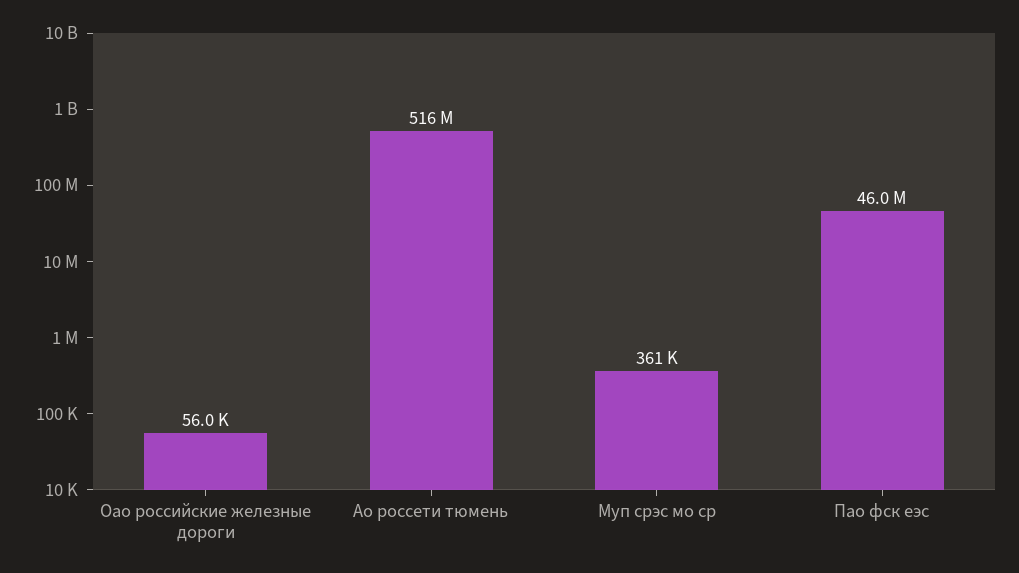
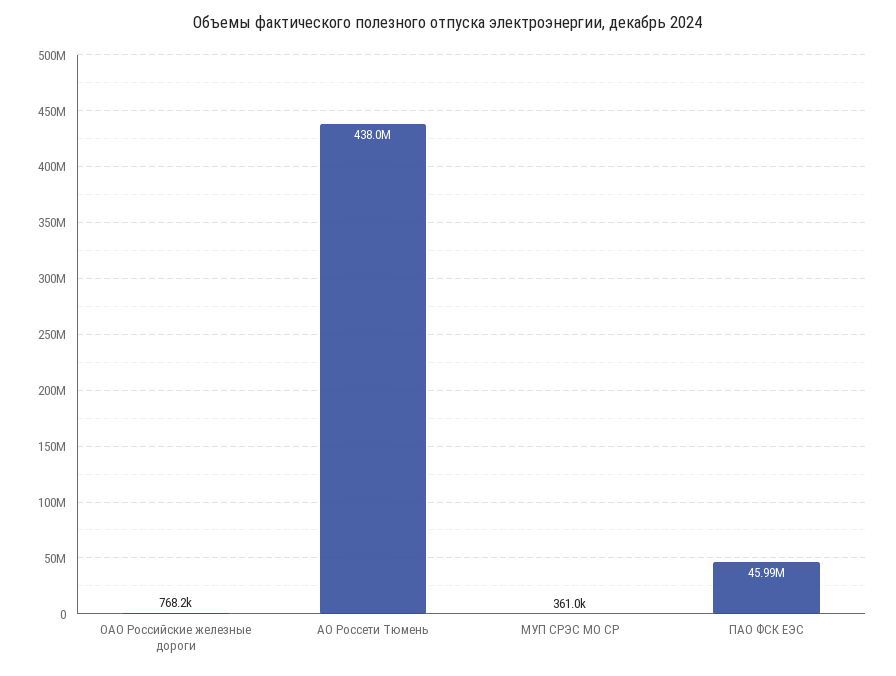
  {
-   "Оао российские железные дороги": 56000,
+   "Оао российские железные дороги": 768200,
-   "Ао россети тюмень": 516000000,
+   "Ао россети тюмень": 438000000,
    "Муп срэс мо ср": 361000,
    "Пао фск еэс": 45990000
  }

